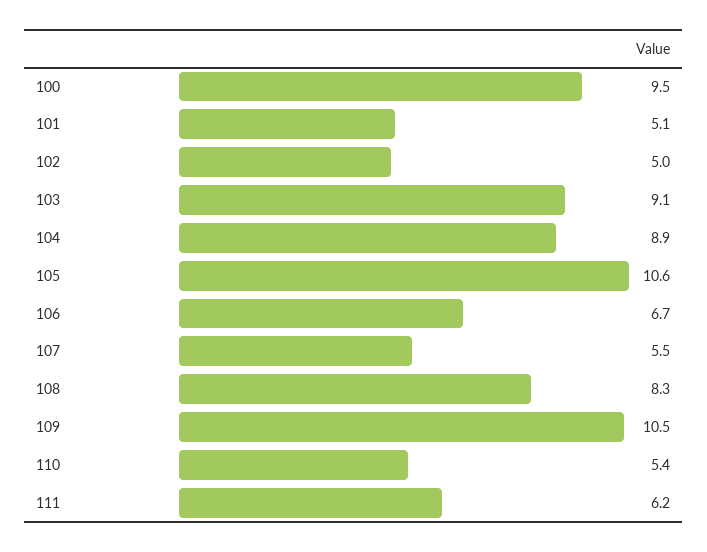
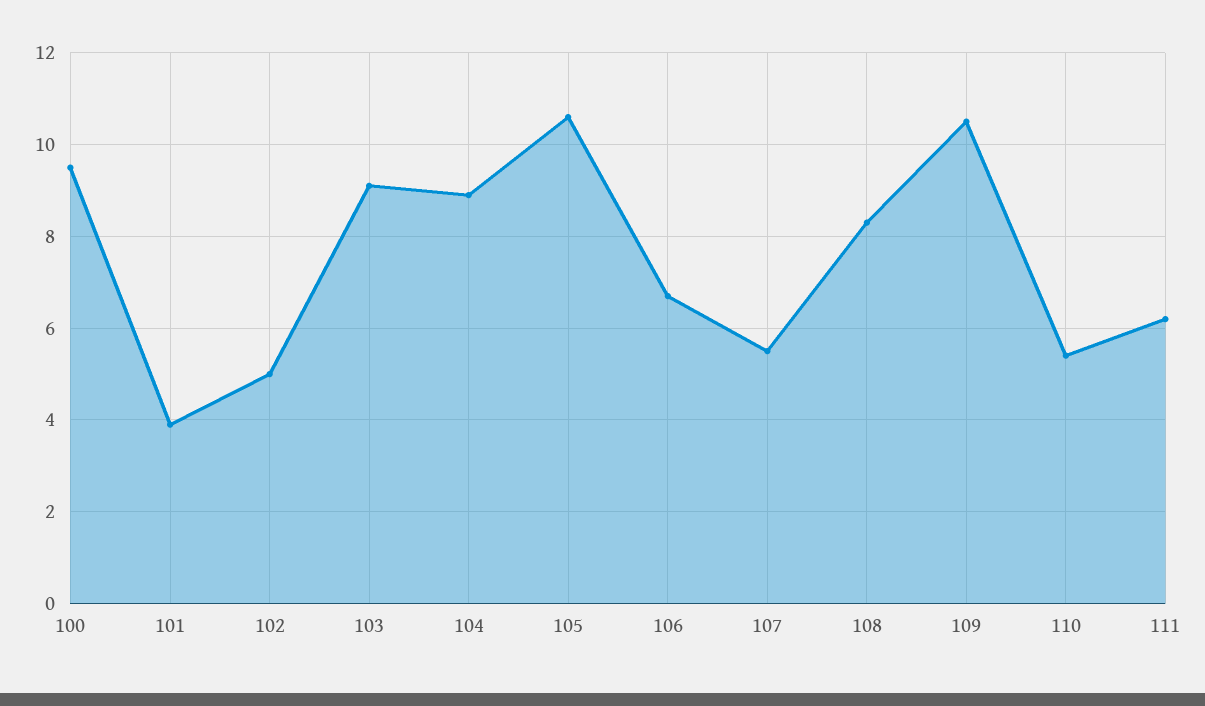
  {
    "100": 9.5,
-   "101": 5.1,
+   "101": 4,
    "102": 5,
    "103": 9.1,
    "104": 8.9,
    "105": 10.6,
    "106": 6.7,
    "107": 5.5,
    "108": 8.3,
    "109": 10.5,
    "110": 5.4,
    "111": 6.2
  }

